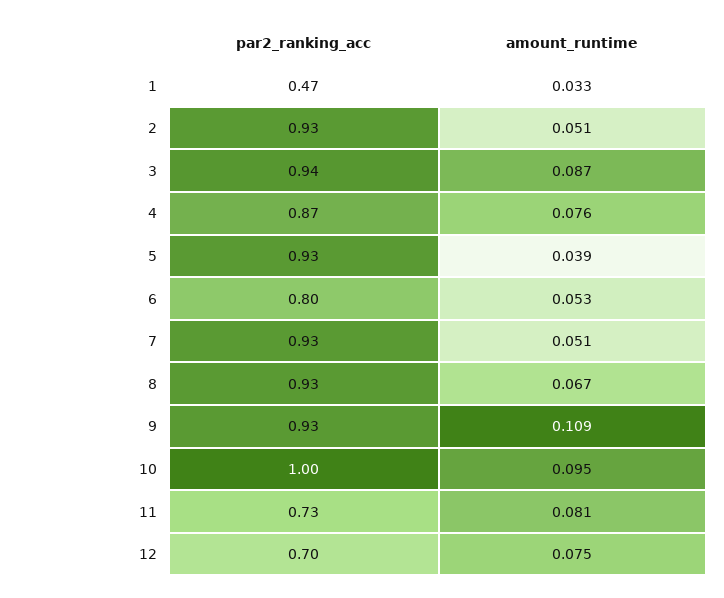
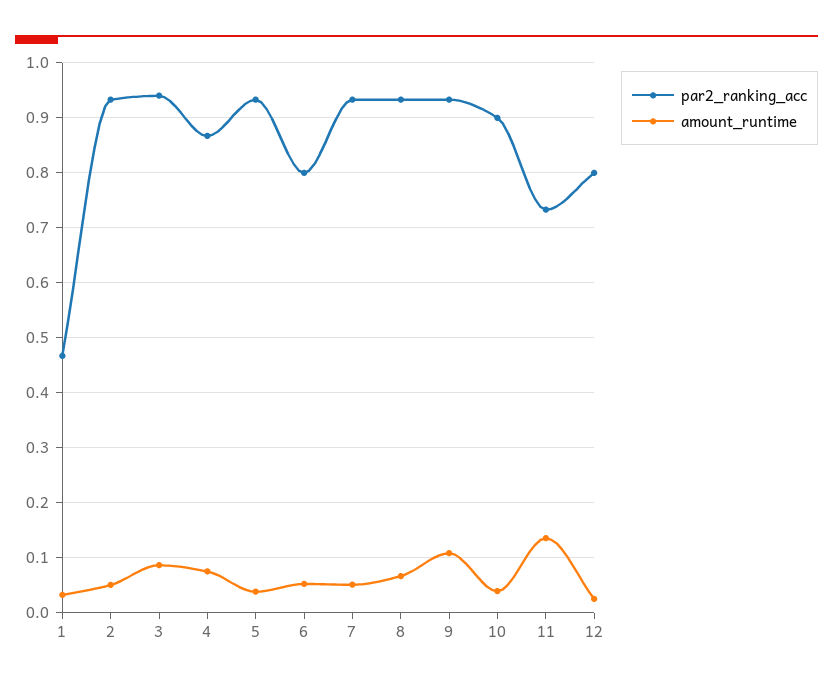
  {
    "par2_ranking_acc": {
      "1": 0.47,
      "2": 0.93,
      "3": 0.94,
      "4": 0.87,
      "5": 0.93,
      "6": 0.8,
      "7": 0.93,
      "8": 0.93,
      "9": 0.93,
-     "10": 1,
+     "10": 0.9,
      "11": 0.73,
-     "12": 0.7
+     "12": 0.8
    },
    "amount_runtime": {
      "1": 0.033,
      "2": 0.051,
      "3": 0.087,
      "4": 0.076,
      "5": 0.039,
      "6": 0.053,
      "7": 0.051,
      "8": 0.067,
      "9": 0.109,
-     "10": 0.095,
+     "10": 0.04,
-     "11": 0.081,
+     "11": 0.14,
-     "12": 0.075
+     "12": 0.02
    }
  }

